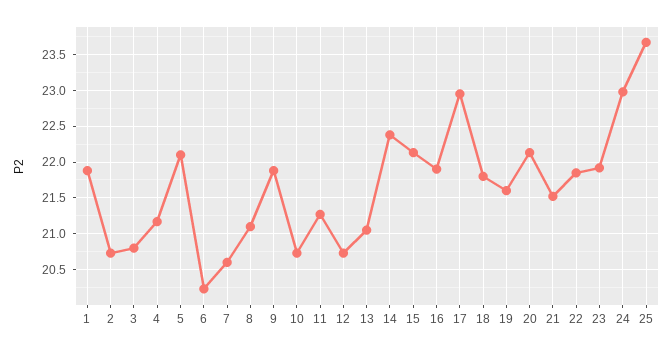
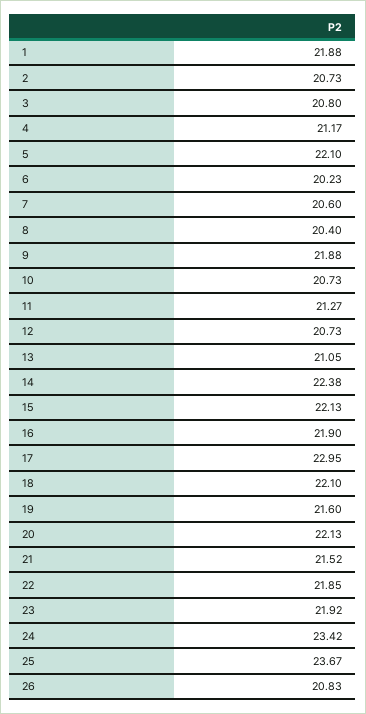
  {
    "1": 21.88,
    "2": 20.73,
    "3": 20.8,
    "4": 21.17,
    "5": 22.1,
    "6": 20.23,
    "7": 20.6,
-   "8": 21.1,
+   "8": 20.4,
    "9": 21.88,
    "10": 20.73,
    "11": 21.27,
    "12": 20.73,
    "13": 21.05,
    "14": 22.38,
    "15": 22.13,
    "16": 21.9,
    "17": 22.95,
-   "18": 21.8,
+   "18": 22.1,
    "19": 21.6,
    "20": 22.13,
    "21": 21.52,
    "22": 21.85,
    "23": 21.92,
-   "24": 23,
+   "24": 23.42,
-   "25": 23.67
+   "25": 23.67,
+   "26": 20.83
  }

